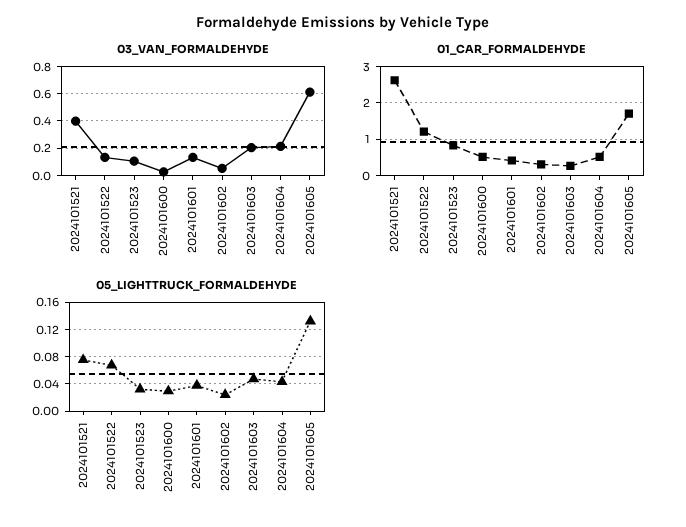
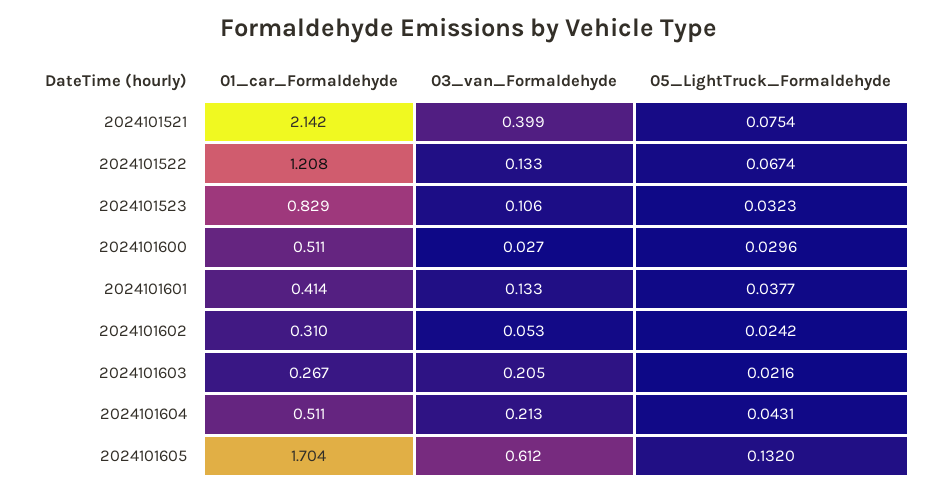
  {
    "03_VAN_FORMALDEHYDE": {
      "2024101521": 0.399,
      "2024101522": 0.133,
      "2024101523": 0.106,
      "2024101600": 0.027,
      "2024101601": 0.133,
      "2024101602": 0.053,
      "2024101603": 0.205,
      "2024101604": 0.213,
      "2024101605": 0.612
    },
    "01_CAR_FORMALDEHYDE": {
-     "2024101521": 2.6,
+     "2024101521": 2.142,
      "2024101522": 1.208,
      "2024101523": 0.829,
      "2024101600": 0.511,
      "2024101601": 0.414,
      "2024101602": 0.31,
      "2024101603": 0.267,
      "2024101604": 0.511,
      "2024101605": 1.704
    },
    "05_LIGHTTRUCK_FORMALDEHYDE": {
      "2024101521": 0.0754,
      "2024101522": 0.0674,
      "2024101523": 0.0323,
      "2024101600": 0.0296,
      "2024101601": 0.0377,
      "2024101602": 0.0242,
-     "2024101603": 0.05,
+     "2024101603": 0.0216,
      "2024101604": 0.0431,
      "2024101605": 0.132
    }
  }

